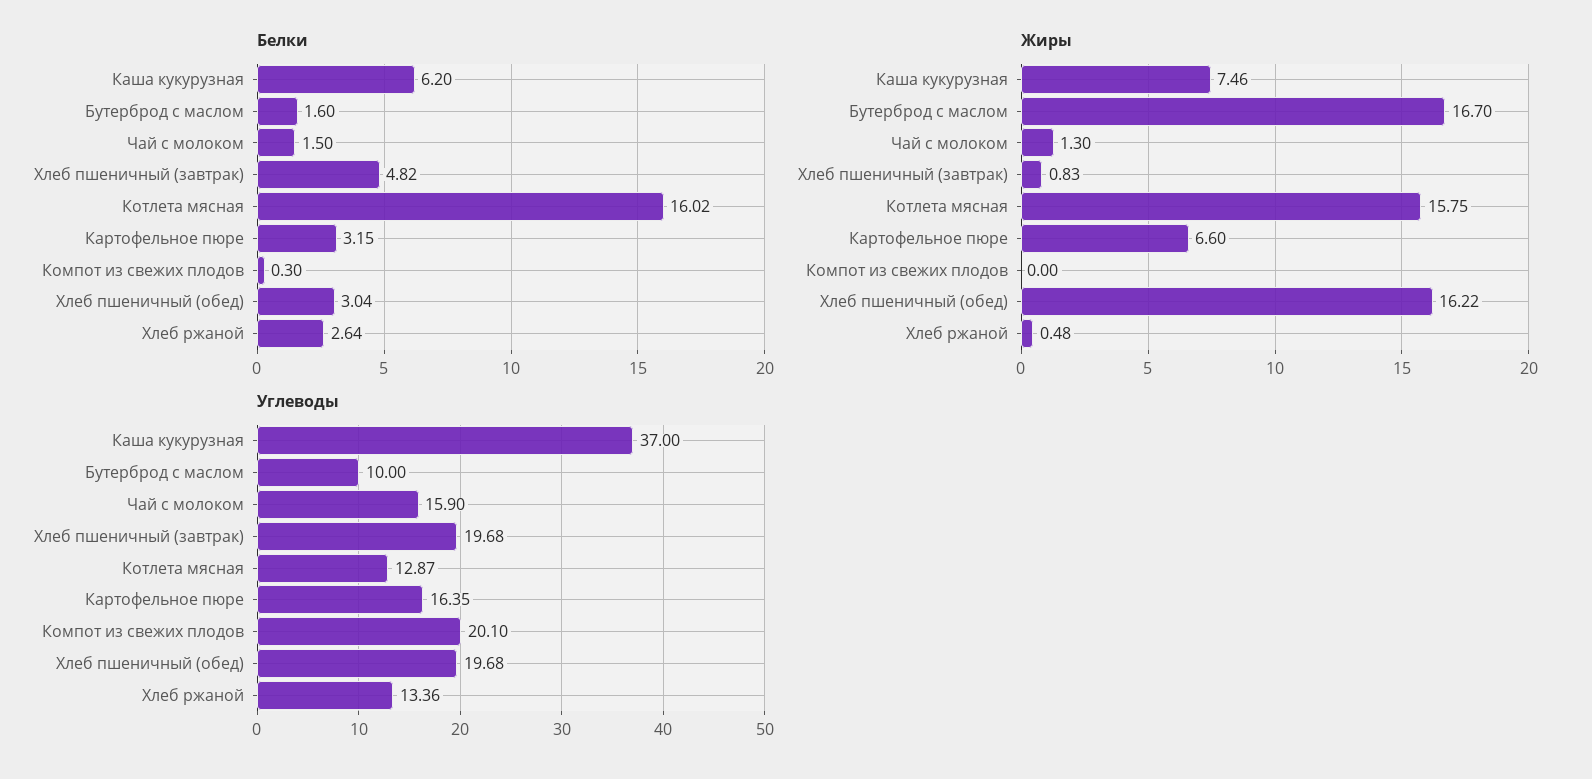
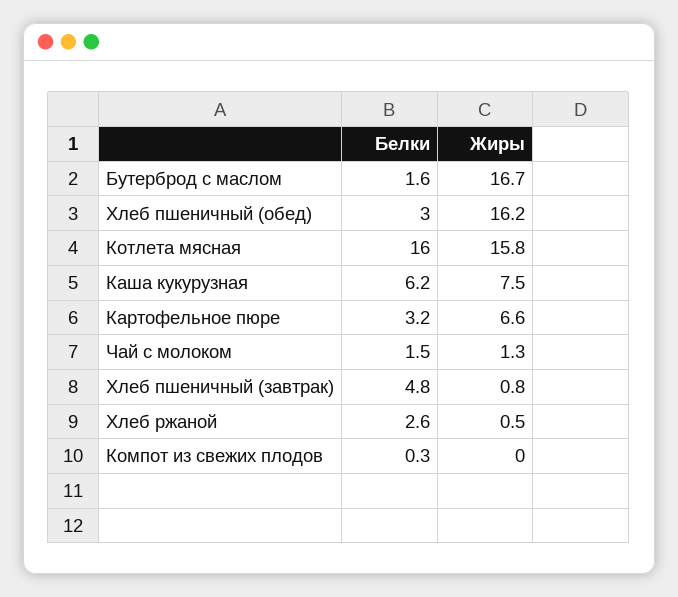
  {
    "Белки": {
      "Каша кукурузная": 6.2,
      "Бутерброд с маслом": 1.6,
      "Чай с молоком": 1.5,
      "Хлеб пшеничный (завтрак)": 4.82,
      "Котлета мясная": 16.02,
      "Картофельное пюре": 3.15,
      "Компот из свежих плодов": 0.3,
      "Хлеб пшеничный (обед)": 3.04,
      "Хлеб ржаной": 2.64
    },
    "Жиры": {
      "Каша кукурузная": 7.46,
      "Бутерброд с маслом": 16.7,
      "Чай с молоком": 1.3,
      "Хлеб пшеничный (завтрак)": 0.83,
      "Котлета мясная": 15.75,
      "Картофельное пюре": 6.6,
      "Компот из свежих плодов": 0,
      "Хлеб пшеничный (обед)": 16.22,
      "Хлеб ржаной": 0.48
-   },
+   }
-   "Углеводы": {
-     "Каша кукурузная": 37,
-     "Бутерброд с маслом": 10,
-     "Чай с молоком": 15.9,
-     "Хлеб пшеничный (завтрак)": 19.68,
-     "Котлета мясная": 12.87,
-     "Картофельное пюре": 16.35,
-     "Компот из свежих плодов": 20.1,
-     "Хлеб пшеничный (обед)": 19.68,
-     "Хлеб ржаной": 13.36
-   }
  }

